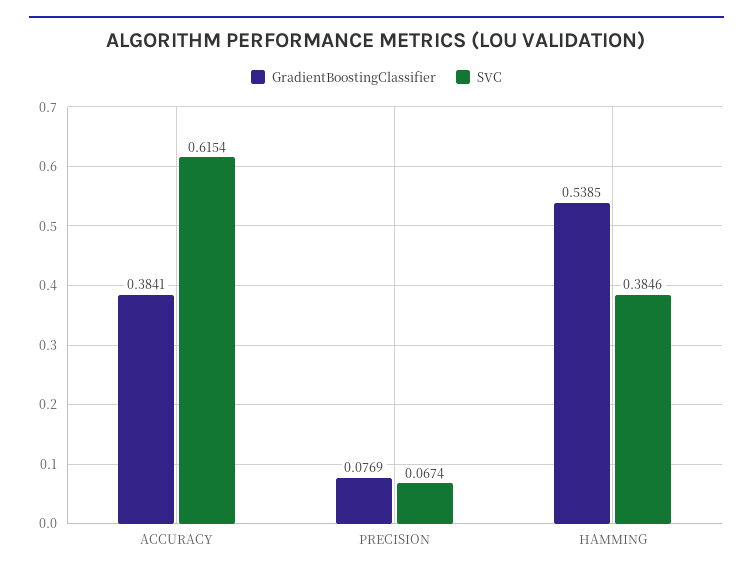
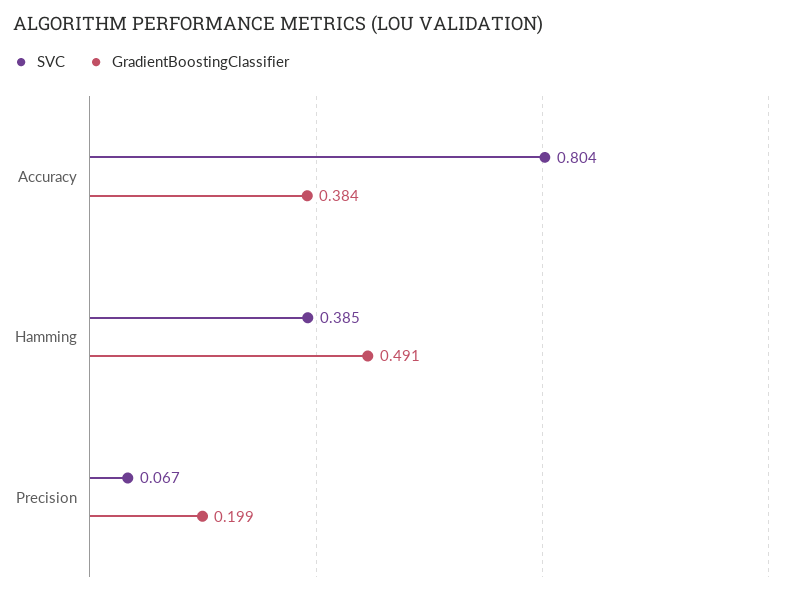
  {
    "GradientBoostingClassifier": {
      "ACCURACY": 0.3841,
-     "PRECISION": 0.0769,
+     "PRECISION": 0.199,
-     "HAMMING": 0.5385
+     "HAMMING": 0.491
    },
    "SVC": {
-     "ACCURACY": 0.6154,
+     "ACCURACY": 0.804,
      "PRECISION": 0.0674,
      "HAMMING": 0.3846
    }
  }

